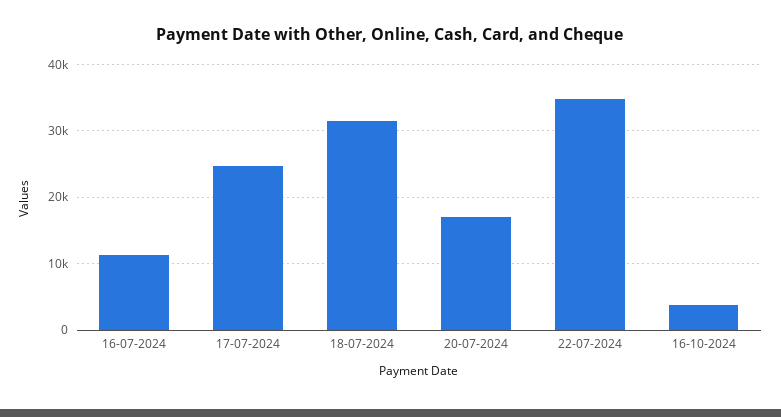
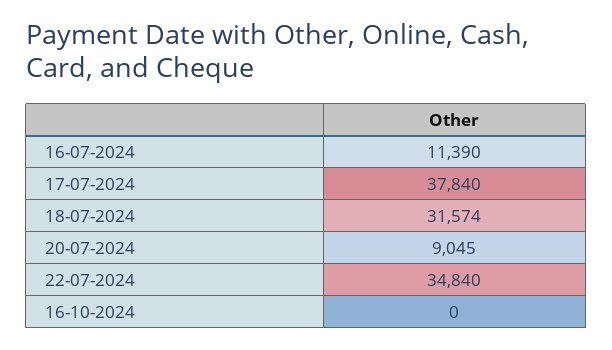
  {
    "16-07-2024": 11390,
-   "17-07-2024": 25000,
+   "17-07-2024": 37840,
    "18-07-2024": 31574,
-   "20-07-2024": 17000,
+   "20-07-2024": 9045,
    "22-07-2024": 34840,
-   "16-10-2024": 4000
+   "16-10-2024": 0
  }

